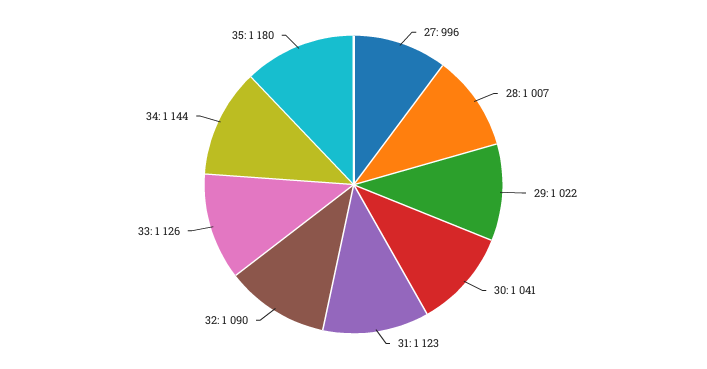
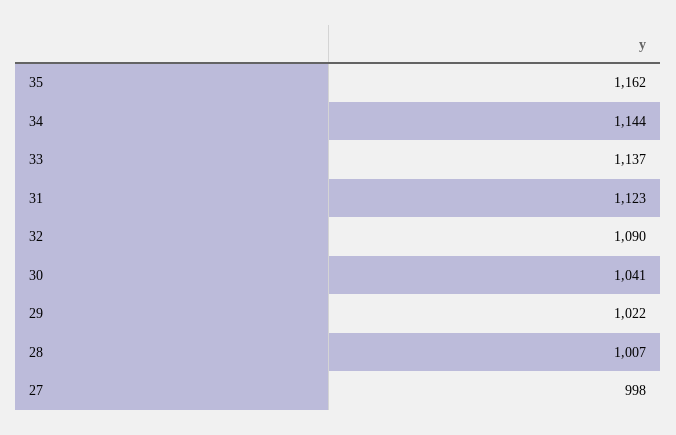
  {
-   "27": 996,
+   "27": 998,
    "28": 1007,
    "29": 1022,
    "30": 1041,
    "31": 1123,
    "32": 1090,
-   "33": 1126,
+   "33": 1137,
    "34": 1144,
-   "35": 1180
+   "35": 1162
  }

